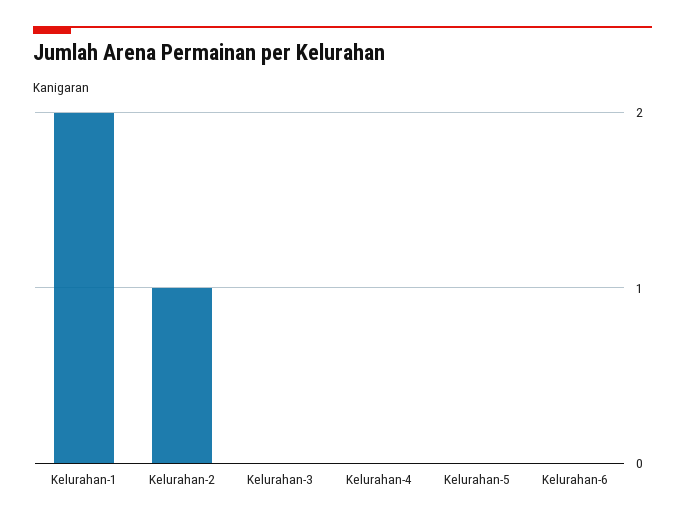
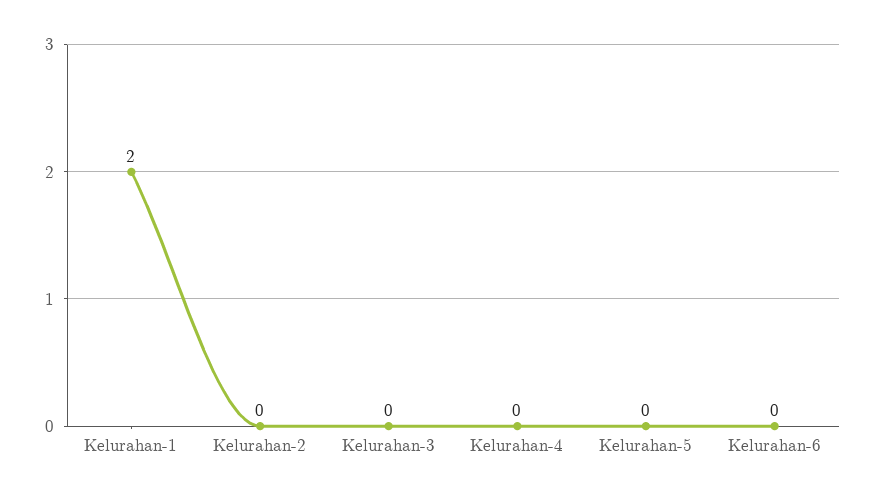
  {
    "Kelurahan-1": 2,
-   "Kelurahan-2": 1,
+   "Kelurahan-2": 0,
    "Kelurahan-3": 0,
    "Kelurahan-4": 0,
    "Kelurahan-5": 0,
    "Kelurahan-6": 0
  }

